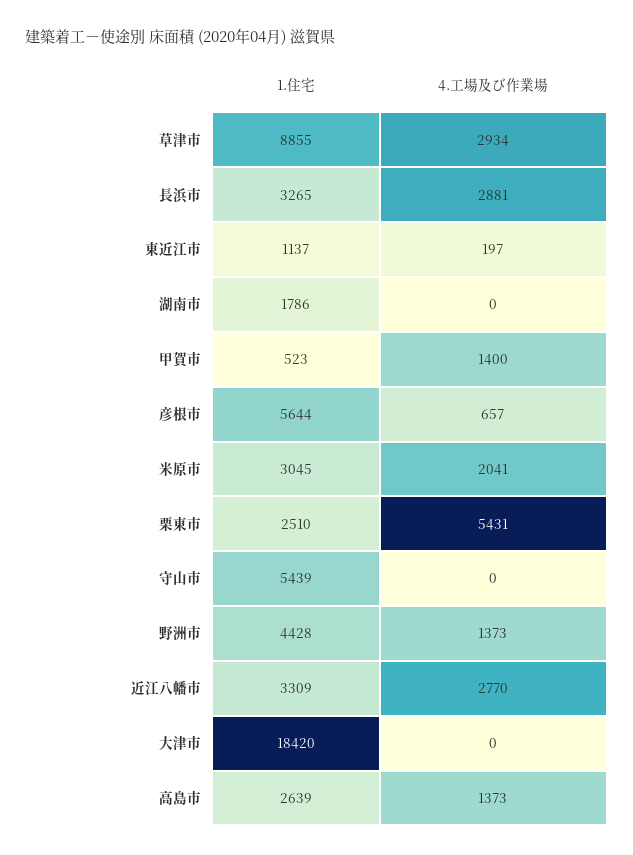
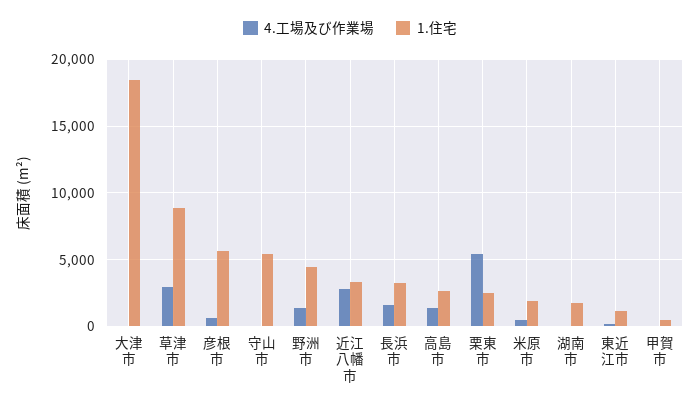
  {
    "1.住宅": {
      "草津市": 8855,
      "長浜市": 3265,
      "東近江市": 1137,
      "湖南市": 1786,
      "甲賀市": 523,
      "彦根市": 5644,
-     "米原市": 3045,
+     "米原市": 2000,
      "栗東市": 2510,
      "守山市": 5439,
      "野洲市": 4428,
      "近江八幡市": 3309,
      "大津市": 18420,
      "高島市": 2639
    },
    "4.工場及び作業場": {
      "草津市": 2934,
-     "長浜市": 2881,
+     "長浜市": 1500,
      "東近江市": 197,
      "湖南市": 0,
-     "甲賀市": 1400,
+     "甲賀市": 0,
      "彦根市": 657,
-     "米原市": 2041,
+     "米原市": 500,
      "栗東市": 5431,
      "守山市": 0,
      "野洲市": 1373,
      "近江八幡市": 2770,
      "大津市": 0,
      "高島市": 1373
    }
  }

